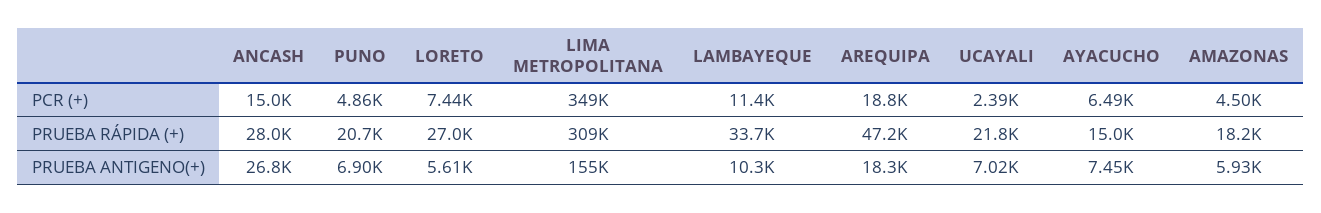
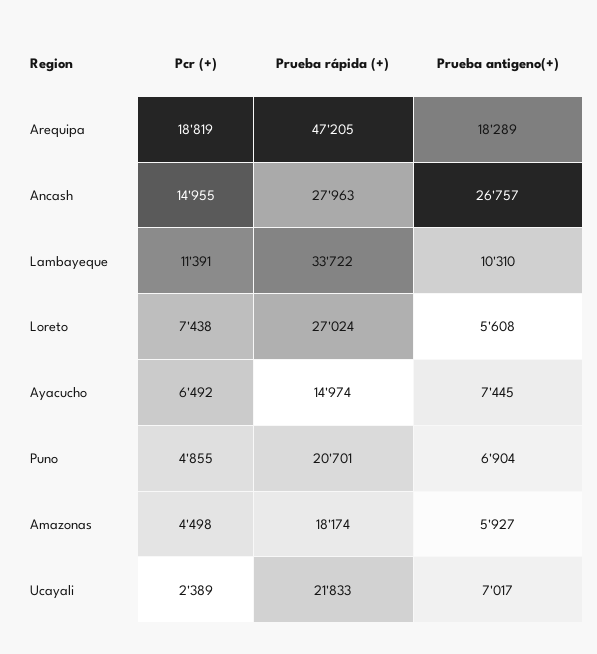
  {
    "ANCASH": {
      "PCR (+)": 14955,
      "PRUEBA RÁPIDA (+)": 27963,
      "PRUEBA ANTIGENO(+)": 26757
    },
    "PUNO": {
      "PCR (+)": 4855,
      "PRUEBA RÁPIDA (+)": 20701,
      "PRUEBA ANTIGENO(+)": 6904
    },
    "LORETO": {
      "PCR (+)": 7438,
      "PRUEBA RÁPIDA (+)": 27024,
      "PRUEBA ANTIGENO(+)": 5608
    },
-   "LIMA METROPOLITANA": {
-     "PCR (+)": 349000,
-     "PRUEBA RÁPIDA (+)": 309000,
-     "PRUEBA ANTIGENO(+)": 155000
-   },
    "LAMBAYEQUE": {
      "PCR (+)": 11391,
      "PRUEBA RÁPIDA (+)": 33722,
      "PRUEBA ANTIGENO(+)": 10310
    },
    "AREQUIPA": {
      "PCR (+)": 18819,
      "PRUEBA RÁPIDA (+)": 47205,
      "PRUEBA ANTIGENO(+)": 18289
    },
    "UCAYALI": {
      "PCR (+)": 2389,
      "PRUEBA RÁPIDA (+)": 21833,
      "PRUEBA ANTIGENO(+)": 7017
    },
    "AYACUCHO": {
      "PCR (+)": 6492,
      "PRUEBA RÁPIDA (+)": 14974,
      "PRUEBA ANTIGENO(+)": 7445
    },
    "AMAZONAS": {
      "PCR (+)": 4498,
      "PRUEBA RÁPIDA (+)": 18174,
      "PRUEBA ANTIGENO(+)": 5927
    }
  }

